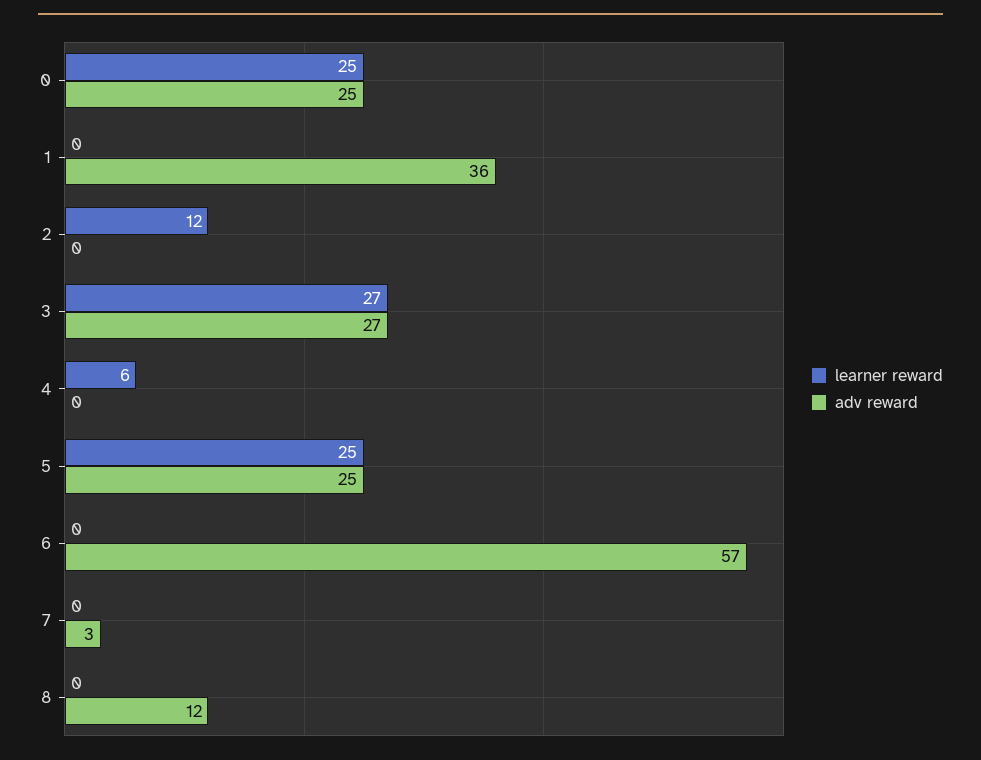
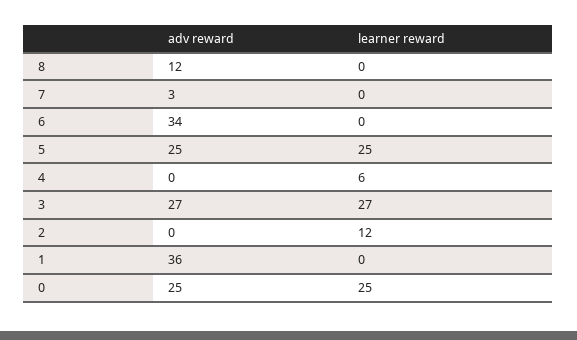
  {
    "learner reward": {
      "0": 25,
      "1": 0,
      "2": 12,
      "3": 27,
      "4": 6,
      "5": 25,
      "6": 0,
      "7": 0,
      "8": 0
    },
    "adv reward": {
      "0": 25,
      "1": 36,
      "2": 0,
      "3": 27,
      "4": 0,
      "5": 25,
-     "6": 57,
+     "6": 34,
      "7": 3,
      "8": 12
    }
  }

